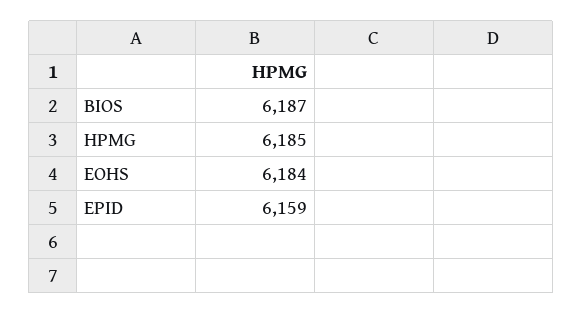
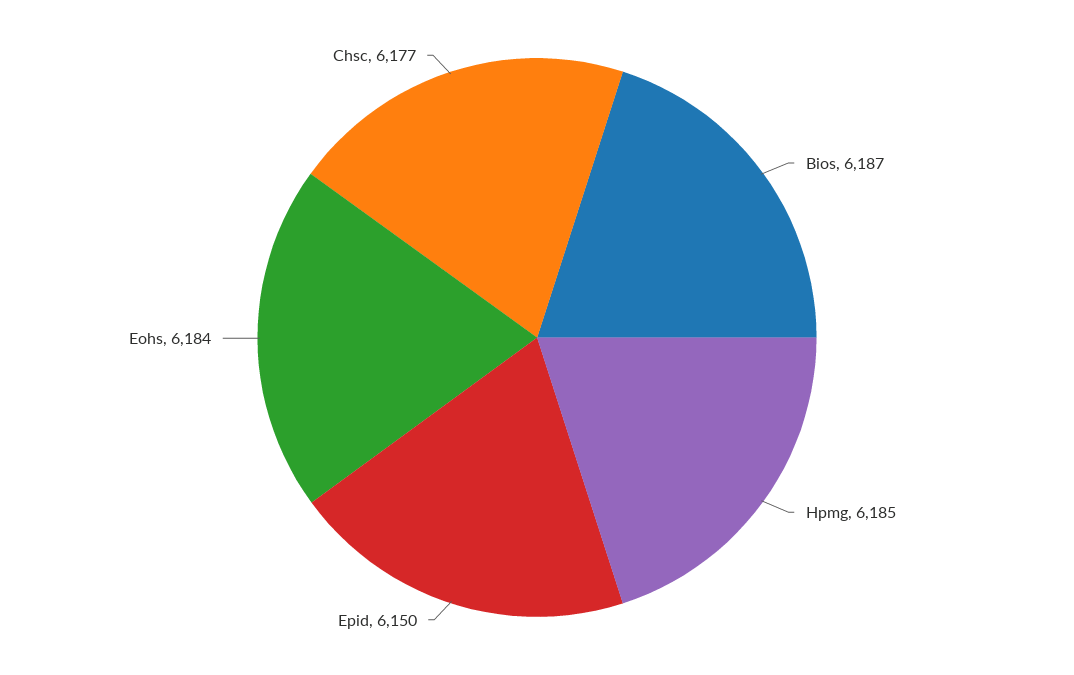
  {
    "BIOS": 6187,
    "HPMG": 6185,
    "EOHS": 6184,
-   "EPID": 6159
+   "EPID": 6150,
+   "Chsc": 6177
  }

